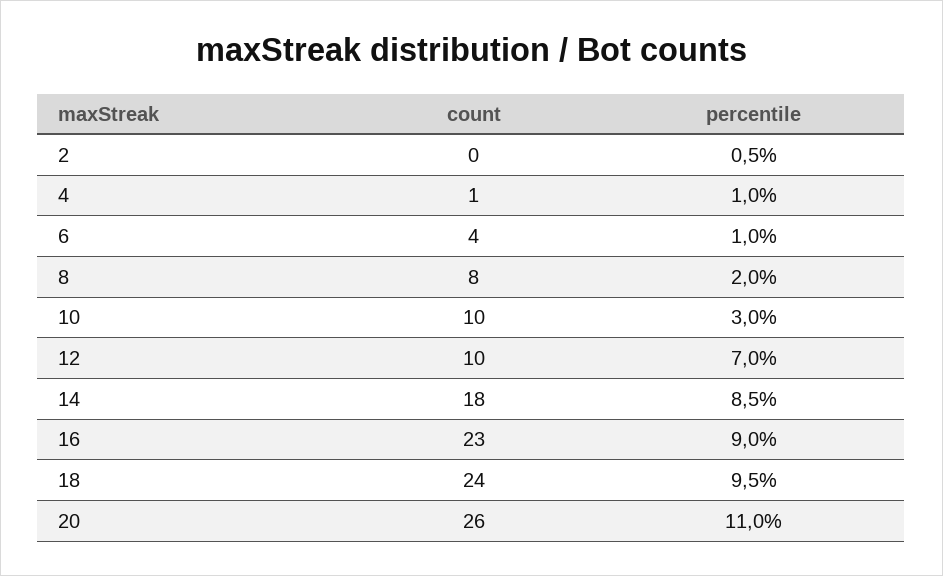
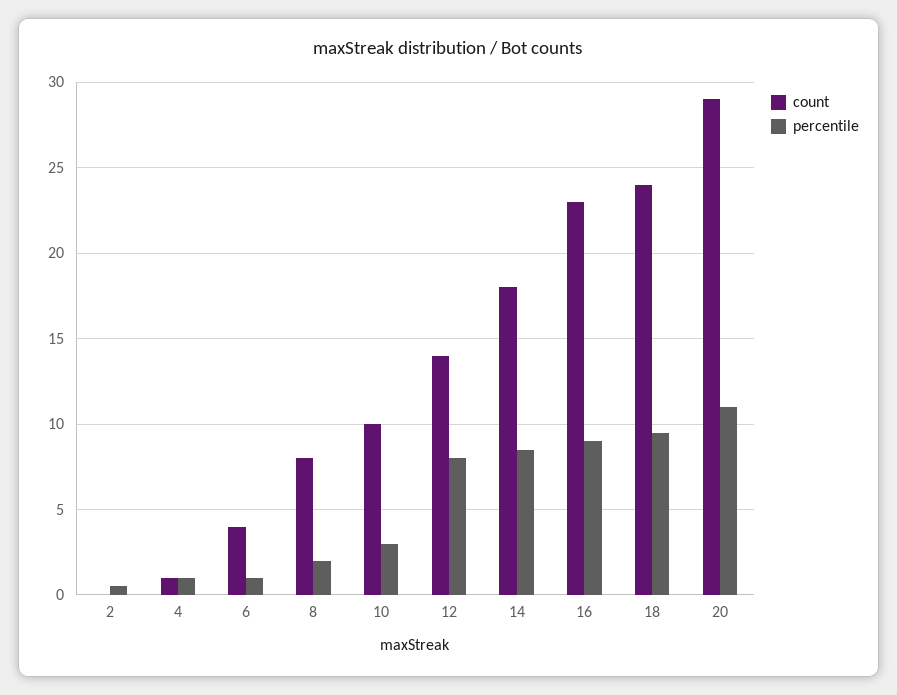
  {
    "count": {
      "2": 0,
      "4": 1,
      "6": 4,
      "8": 8,
      "10": 10,
-     "12": 10,
+     "12": 14,
      "14": 18,
      "16": 23,
      "18": 24,
-     "20": 26
+     "20": 29
    },
    "percentile": {
      "2": 0.5,
      "4": 1,
      "6": 1,
      "8": 2,
      "10": 3,
-     "12": 7,
+     "12": 8,
      "14": 8.5,
      "16": 9,
      "18": 9.5,
      "20": 11
    }
  }

